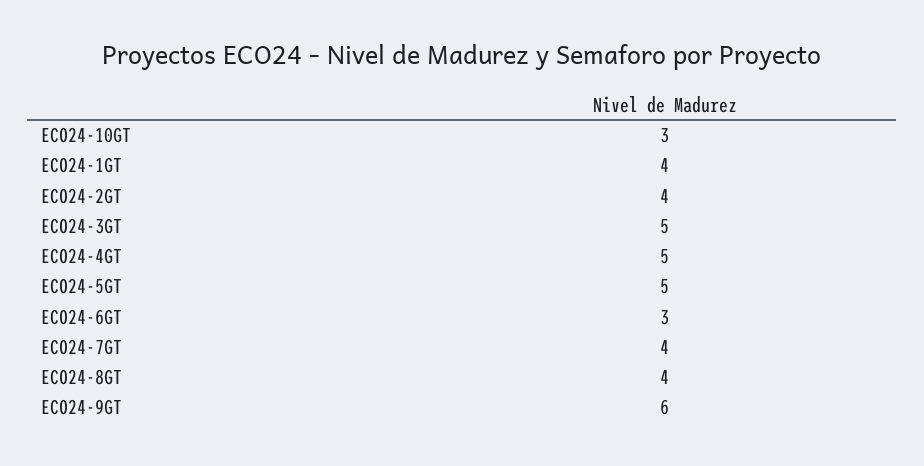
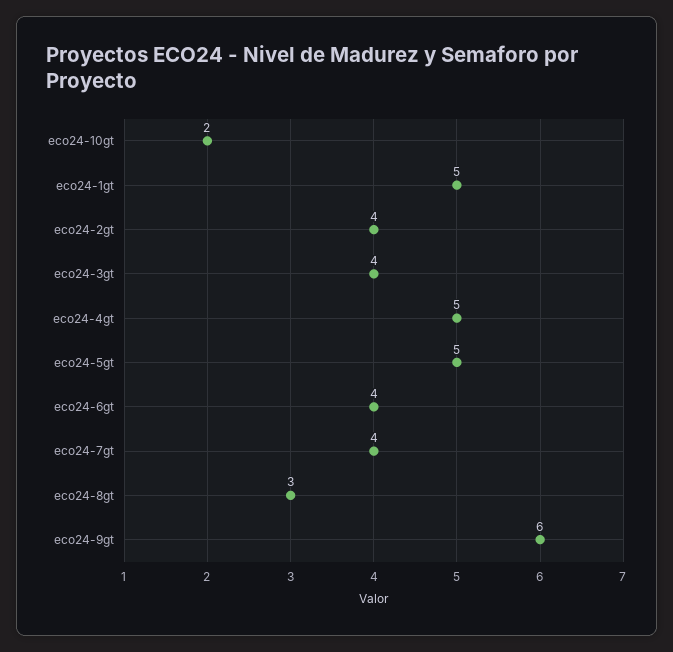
  {
-   "ECO24-10GT": 3,
+   "ECO24-10GT": 2,
-   "ECO24-1GT": 4,
+   "ECO24-1GT": 5,
    "ECO24-2GT": 4,
-   "ECO24-3GT": 5,
+   "ECO24-3GT": 4,
    "ECO24-4GT": 5,
    "ECO24-5GT": 5,
-   "ECO24-6GT": 3,
+   "ECO24-6GT": 4,
    "ECO24-7GT": 4,
-   "ECO24-8GT": 4,
+   "ECO24-8GT": 3,
    "ECO24-9GT": 6
  }

